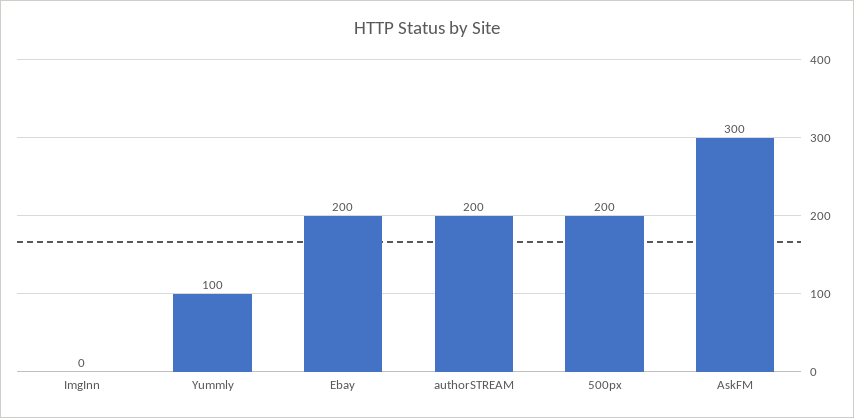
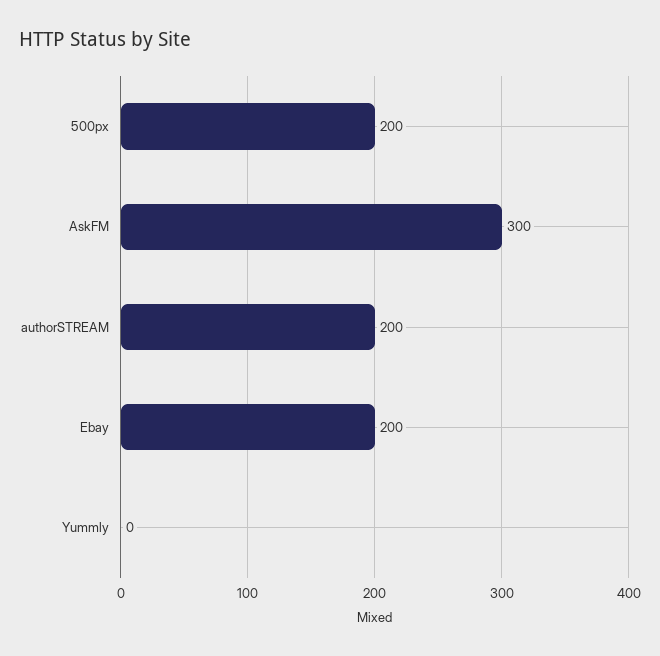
  {
-   "ImgInn": 0,
-   "Yummly": 100,
+   "Yummly": 0,
    "Ebay": 200,
    "authorSTREAM": 200,
    "500px": 200,
    "AskFM": 300
  }

